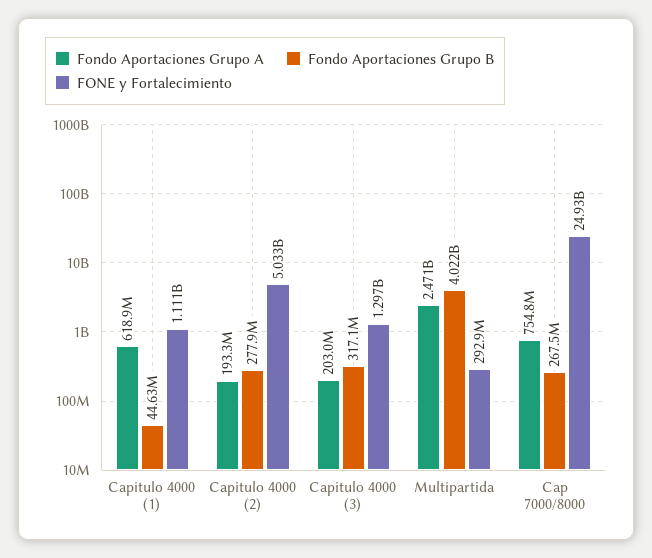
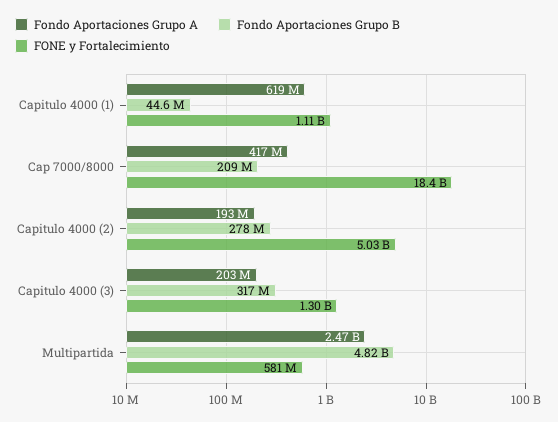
  {
    "Fondo Aportaciones Grupo A": {
      "Capitulo 4000 (1)": 618900000,
      "Capitulo 4000 (2)": 193300000,
      "Capitulo 4000 (3)": 203000000,
      "Multipartida": 2471000000,
-     "Cap 7000/8000": 754800000
+     "Cap 7000/8000": 417000000
    },
    "Fondo Aportaciones Grupo B": {
      "Capitulo 4000 (1)": 44630000,
      "Capitulo 4000 (2)": 277900000,
      "Capitulo 4000 (3)": 317100000,
-     "Multipartida": 4022000000,
+     "Multipartida": 4820000000,
-     "Cap 7000/8000": 267500000
+     "Cap 7000/8000": 209000000
    },
    "FONE y Fortalecimiento": {
      "Capitulo 4000 (1)": 1111000000,
      "Capitulo 4000 (2)": 5033000000,
      "Capitulo 4000 (3)": 1297000000,
-     "Multipartida": 292900000,
+     "Multipartida": 581000000,
-     "Cap 7000/8000": 24930000000
+     "Cap 7000/8000": 18400000000
    }
  }

